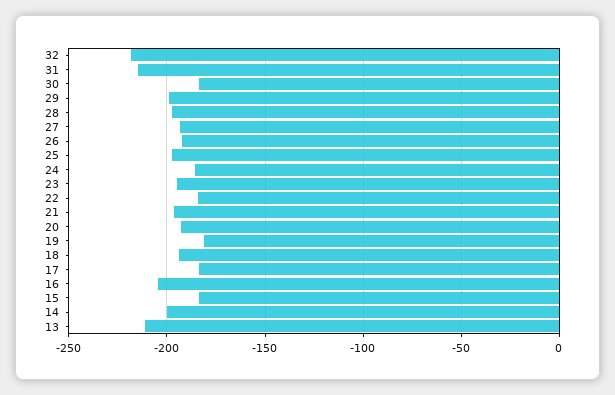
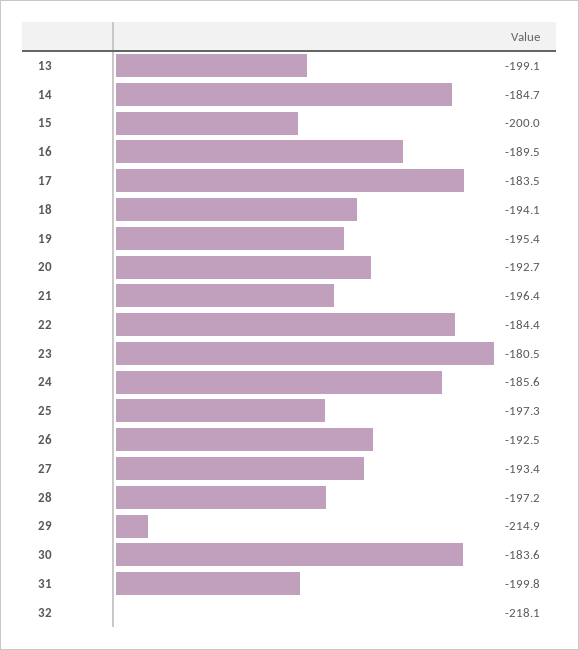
  {
    "32": -218.1,
-   "31": -215,
+   "31": -199.8,
    "30": -183.6,
-   "29": -200,
+   "29": -214.9,
    "28": -197.2,
    "27": -193.4,
    "26": -192.5,
    "25": -197.3,
    "24": -185.6,
-   "23": -195,
+   "23": -180.5,
    "22": -184.4,
    "21": -196.4,
    "20": -192.7,
-   "19": -180,
+   "19": -195.4,
    "18": -194.1,
    "17": -183.5,
-   "16": -205,
+   "16": -189.5,
-   "15": -185,
+   "15": -200,
-   "14": -200,
+   "14": -184.7,
-   "13": -210
+   "13": -199.1
  }

